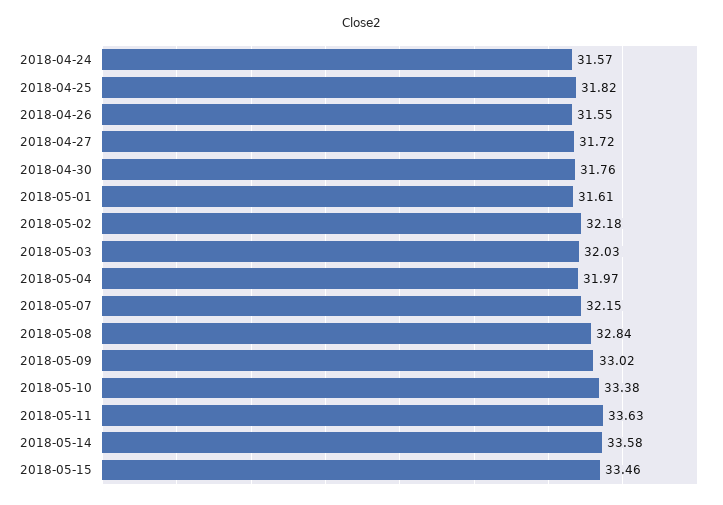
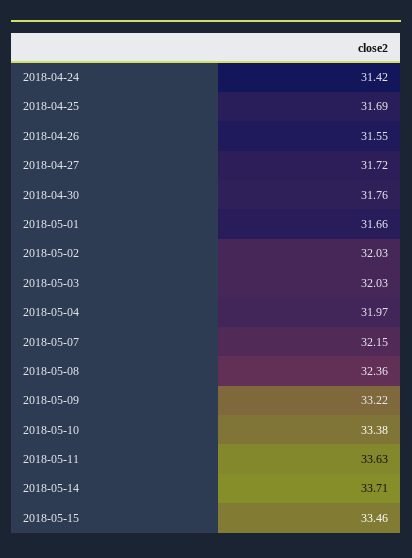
  {
-   "2018-04-24": 31.57,
+   "2018-04-24": 31.42,
-   "2018-04-25": 31.82,
+   "2018-04-25": 31.69,
    "2018-04-26": 31.55,
    "2018-04-27": 31.72,
    "2018-04-30": 31.76,
-   "2018-05-01": 31.61,
+   "2018-05-01": 31.66,
-   "2018-05-02": 32.18,
+   "2018-05-02": 32.03,
    "2018-05-03": 32.03,
    "2018-05-04": 31.97,
    "2018-05-07": 32.15,
-   "2018-05-08": 32.84,
+   "2018-05-08": 32.36,
-   "2018-05-09": 33.02,
+   "2018-05-09": 33.22,
    "2018-05-10": 33.38,
    "2018-05-11": 33.63,
-   "2018-05-14": 33.58,
+   "2018-05-14": 33.71,
    "2018-05-15": 33.46
  }

